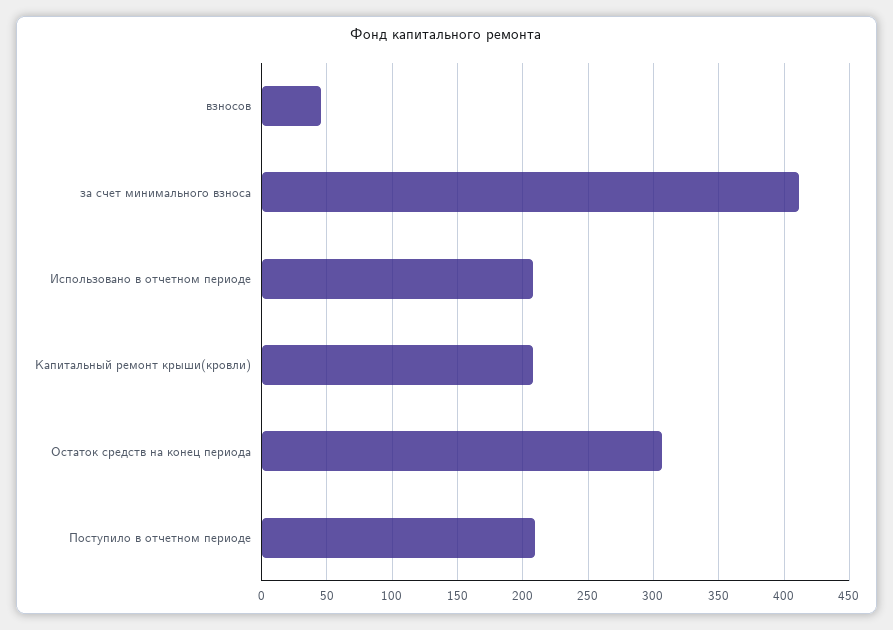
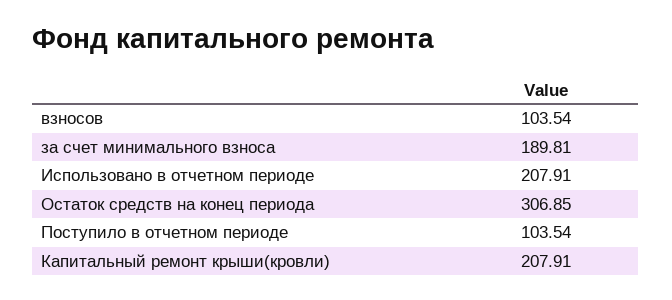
  {
-   "взносов": 45,
+   "взносов": 103.54,
-   "за счет минимального взноса": 410,
+   "за счет минимального взноса": 189.81,
    "Использовано в отчетном периоде": 207.91,
    "Капитальный ремонт крыши(кровли)": 207.91,
    "Остаток средств на конец периода": 306.85,
-   "Поступило в отчетном периоде": 210
+   "Поступило в отчетном периоде": 103.54
  }

